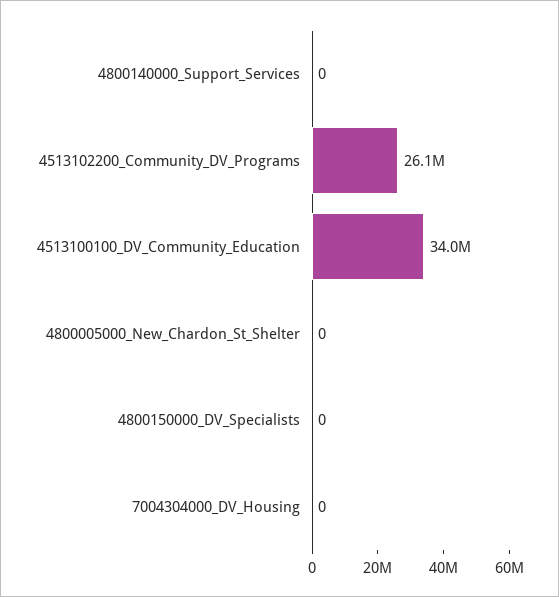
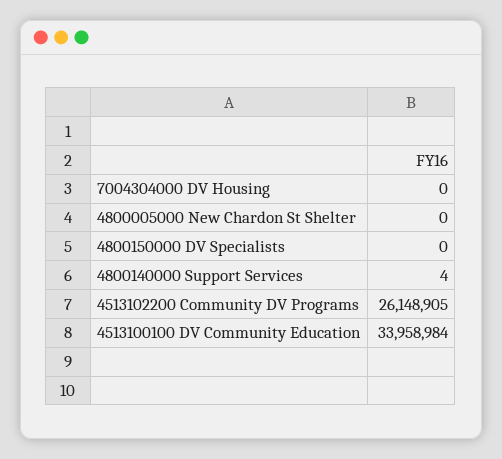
  {
-   "4800140000_Support_Services": 0,
+   "4800140000_Support_Services": 4,
    "4513102200_Community_DV_Programs": 26148905,
    "4513100100_DV_Community_Education": 33958984,
    "4800005000_New_Chardon_St_Shelter": 0,
    "4800150000_DV_Specialists": 0,
    "7004304000_DV_Housing": 0
  }

